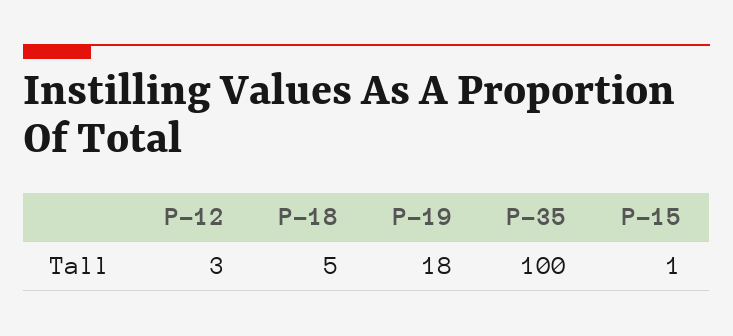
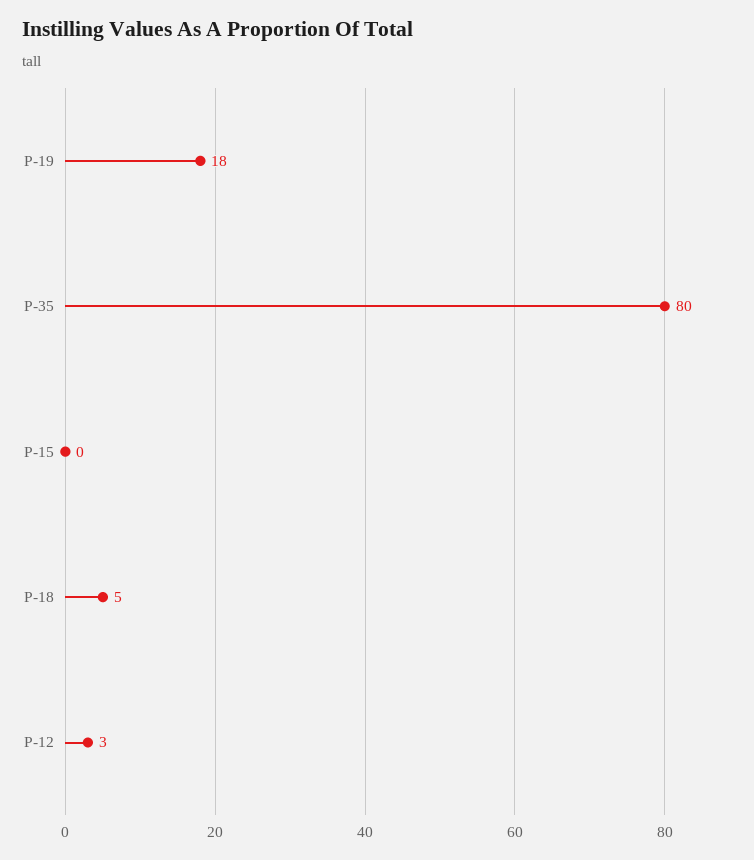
  {
    "P-12": 3,
    "P-18": 5,
    "P-19": 18,
-   "P-35": 100,
+   "P-35": 80,
-   "P-15": 1
+   "P-15": 0
  }

